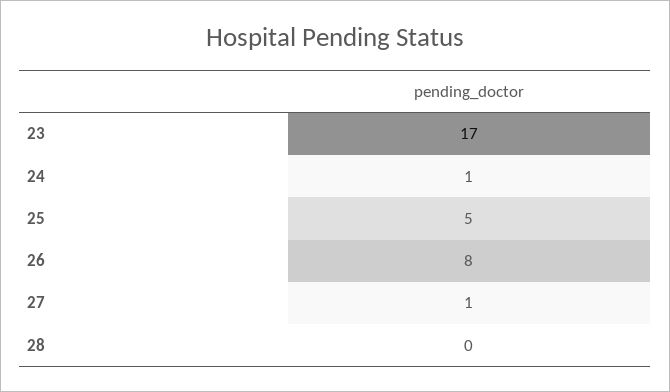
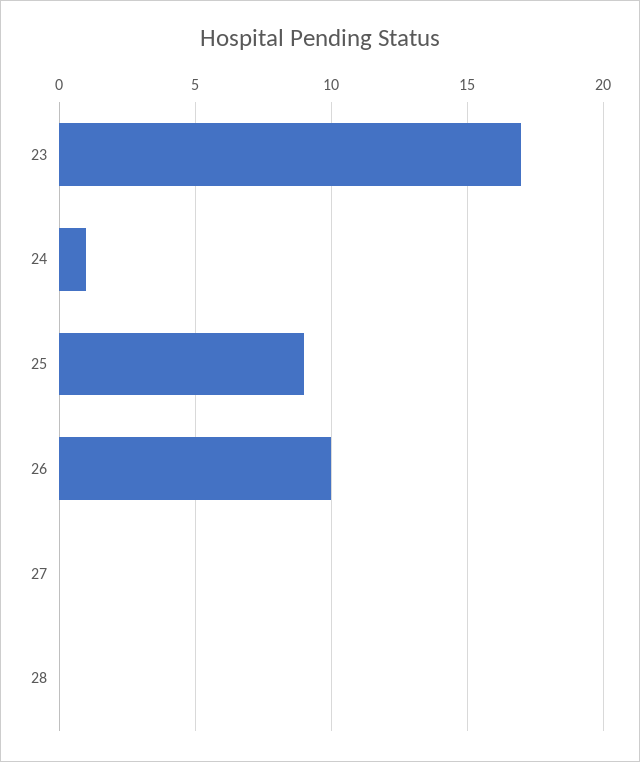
  {
    "23": 17,
    "24": 1,
-   "25": 5,
+   "25": 9,
-   "26": 8,
+   "26": 10,
-   "27": 1,
+   "27": 0,
    "28": 0
  }

